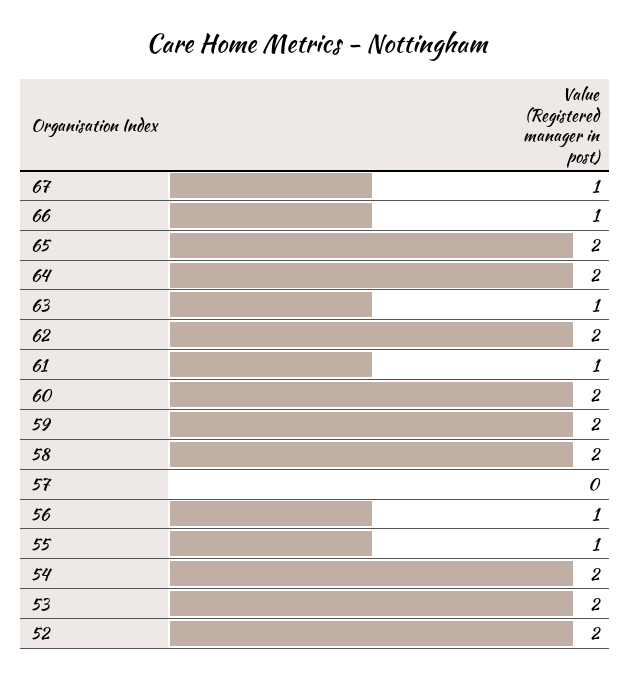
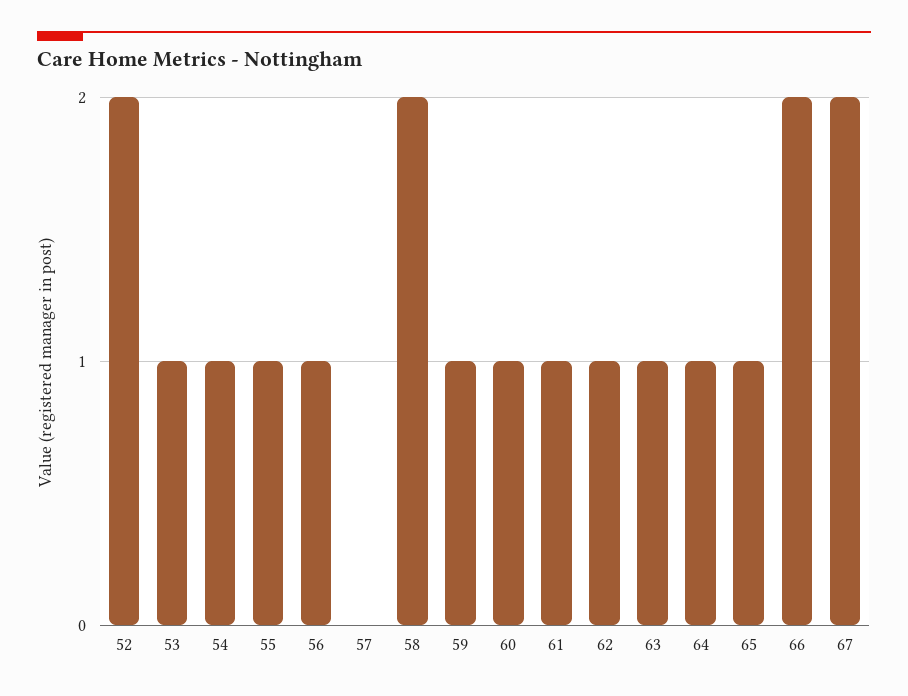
  {
-   "67": 1,
+   "67": 2,
-   "66": 1,
+   "66": 2,
-   "65": 2,
+   "65": 1,
-   "64": 2,
+   "64": 1,
    "63": 1,
-   "62": 2,
+   "62": 1,
    "61": 1,
-   "60": 2,
+   "60": 1,
-   "59": 2,
+   "59": 1,
    "58": 2,
    "57": 0,
    "56": 1,
    "55": 1,
-   "54": 2,
+   "54": 1,
-   "53": 2,
+   "53": 1,
    "52": 2
  }

